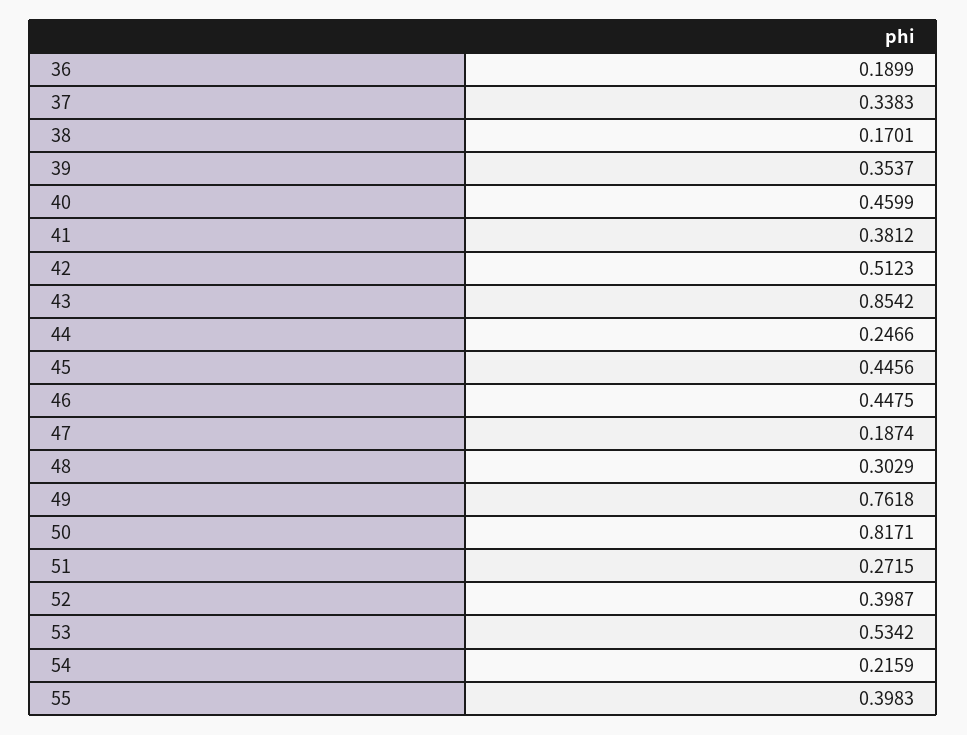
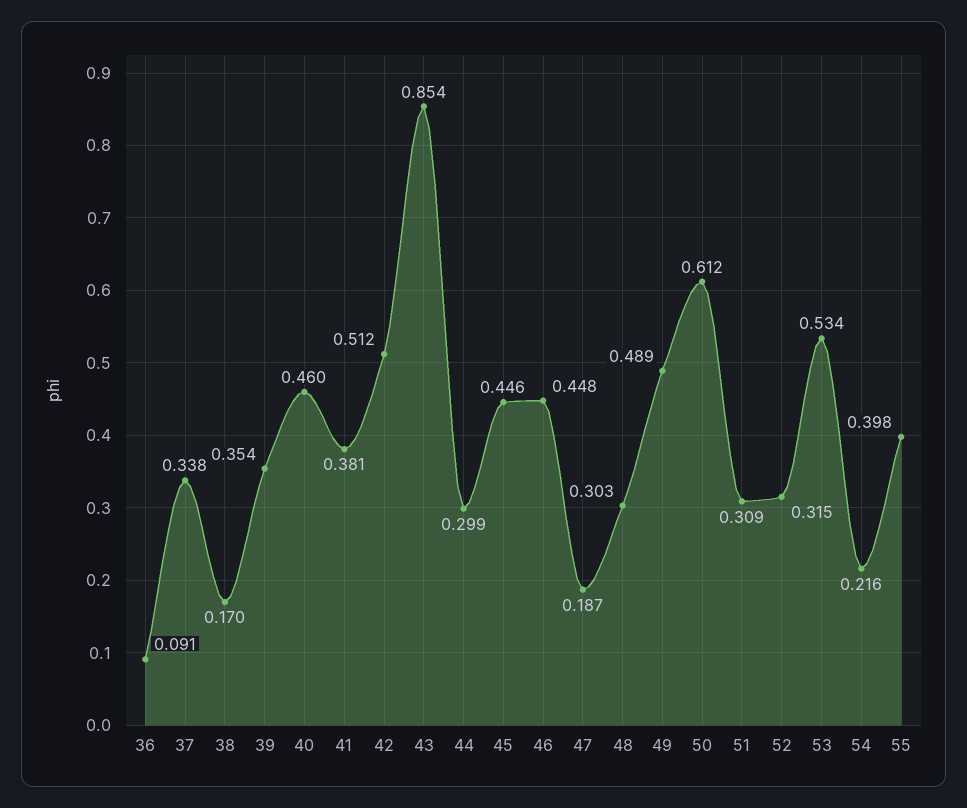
  {
-   "36": 0.1899,
+   "36": 0.091,
    "37": 0.3383,
    "38": 0.1701,
    "39": 0.3537,
    "40": 0.4599,
    "41": 0.3812,
    "42": 0.5123,
    "43": 0.8542,
-   "44": 0.2466,
+   "44": 0.299,
    "45": 0.4456,
    "46": 0.4475,
    "47": 0.1874,
    "48": 0.3029,
-   "49": 0.7618,
+   "49": 0.489,
-   "50": 0.8171,
+   "50": 0.612,
-   "51": 0.2715,
+   "51": 0.309,
-   "52": 0.3987,
+   "52": 0.315,
    "53": 0.5342,
    "54": 0.2159,
    "55": 0.3983
  }

